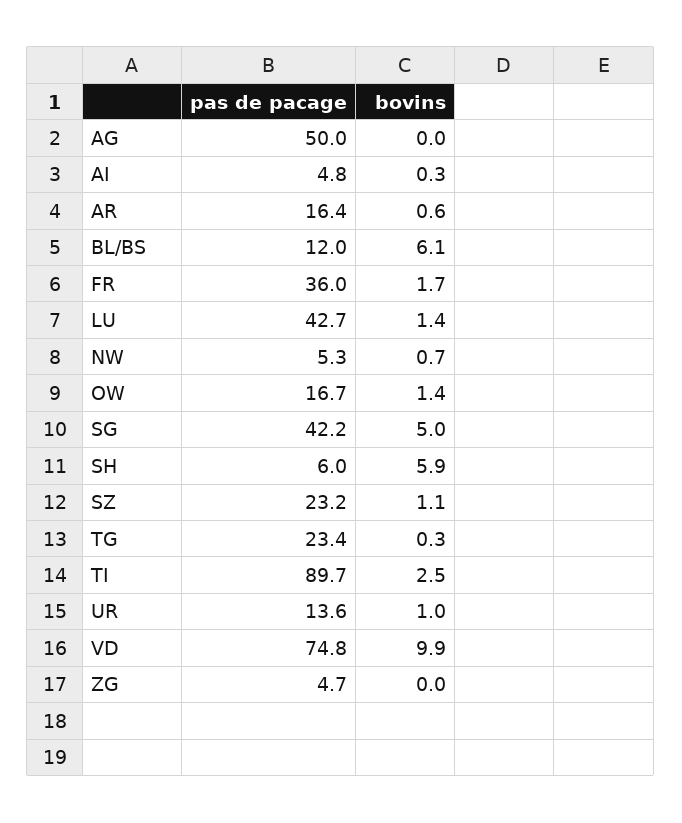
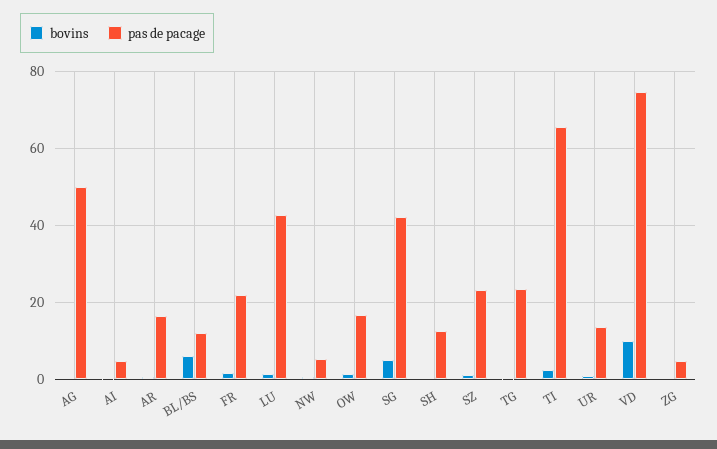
  {
    "pas de pacage": {
      "AG": 50,
      "AI": 4.8,
      "AR": 16.4,
      "BL/BS": 12,
-     "FR": 36,
+     "FR": 22,
      "LU": 42.7,
      "NW": 5.3,
      "OW": 16.7,
      "SG": 42.2,
-     "SH": 6,
+     "SH": 12,
      "SZ": 23.2,
      "TG": 23.4,
-     "TI": 89.7,
+     "TI": 66,
      "UR": 13.6,
      "VD": 74.8,
      "ZG": 4.7
    },
    "bovins": {
      "AG": 0,
      "AI": 0.3,
      "AR": 0.6,
      "BL/BS": 6.1,
      "FR": 1.7,
      "LU": 1.4,
      "NW": 0.7,
      "OW": 1.4,
      "SG": 5,
-     "SH": 5.9,
+     "SH": 0,
      "SZ": 1.1,
      "TG": 0.3,
      "TI": 2.5,
      "UR": 1,
      "VD": 9.9,
      "ZG": 0
    }
  }

